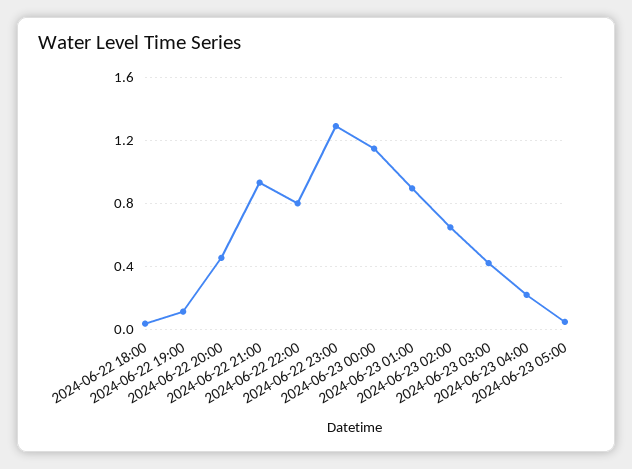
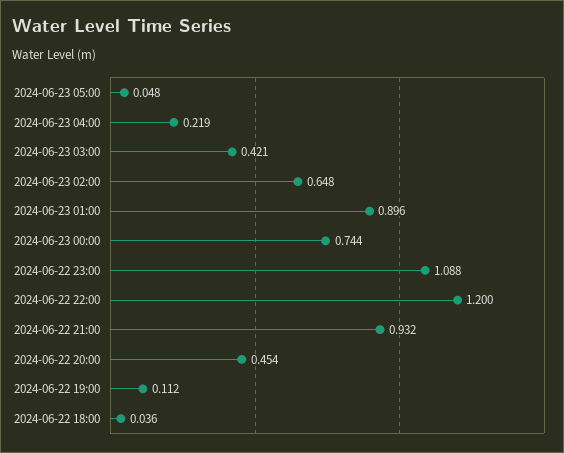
  {
    "2024-06-22 18:00": 0.036,
    "2024-06-22 19:00": 0.112,
    "2024-06-22 20:00": 0.454,
    "2024-06-22 21:00": 0.932,
-   "2024-06-22 22:00": 0.8,
+   "2024-06-22 22:00": 1.2,
-   "2024-06-22 23:00": 1.3,
+   "2024-06-22 23:00": 1.088,
-   "2024-06-23 00:00": 1.15,
+   "2024-06-23 00:00": 0.744,
    "2024-06-23 01:00": 0.896,
    "2024-06-23 02:00": 0.648,
    "2024-06-23 03:00": 0.421,
    "2024-06-23 04:00": 0.219,
    "2024-06-23 05:00": 0.048
  }

